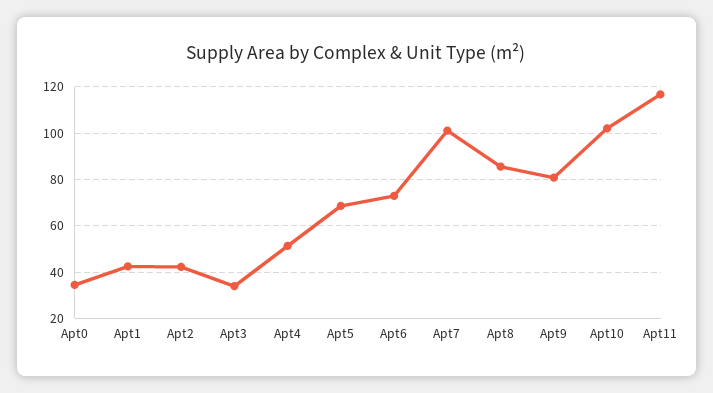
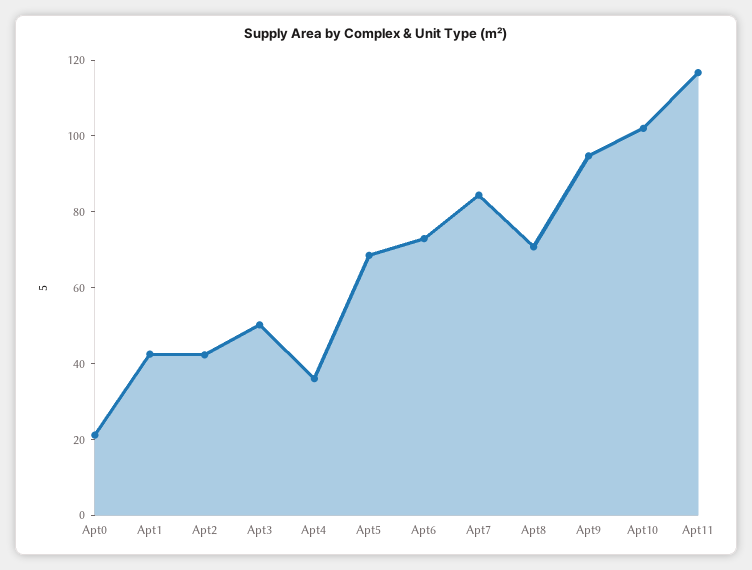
  {
-   "Apt0": 35,
+   "Apt0": 20,
    "Apt1": 40,
    "Apt2": 40,
-   "Apt3": 35,
+   "Apt3": 50,
-   "Apt4": 50,
+   "Apt4": 35,
    "Apt5": 70,
    "Apt6": 75,
-   "Apt7": 100,
+   "Apt7": 85,
-   "Apt8": 85,
+   "Apt8": 70,
-   "Apt9": 80,
+   "Apt9": 95,
    "Apt10": 100,
    "Apt11": 115
  }

